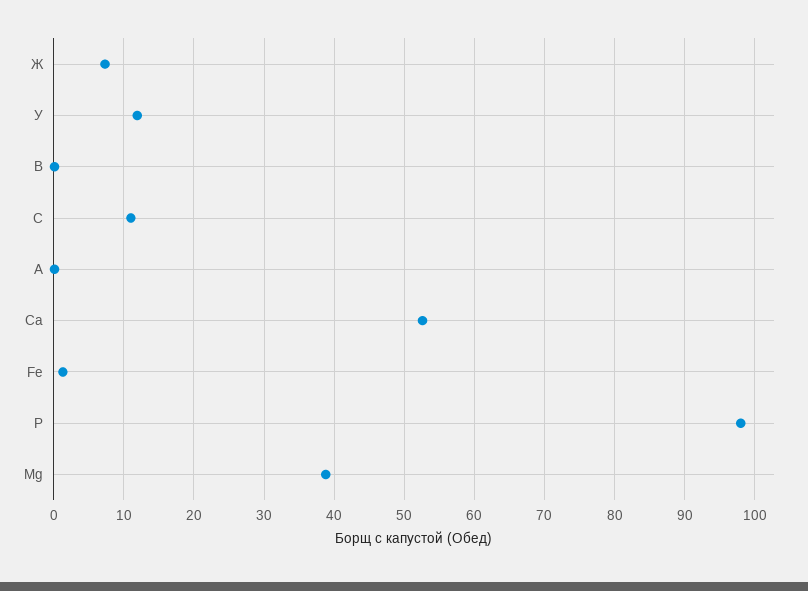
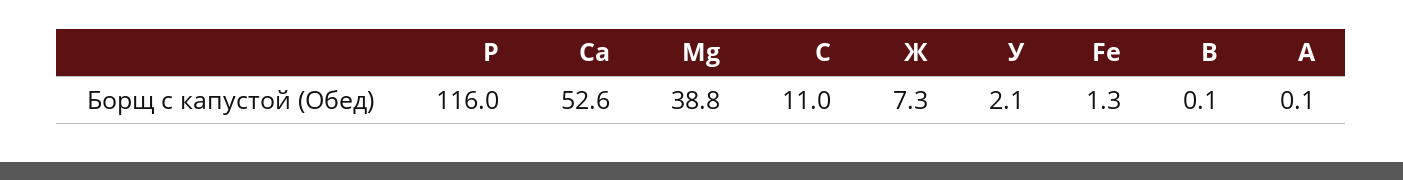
  {
    "Ж": 7.3,
-   "У": 12,
+   "У": 2.1,
    "В": 0.1,
    "С": 11,
    "А": 0.1,
    "Са": 52.6,
    "Fe": 1.3,
-   "Р": 98,
+   "Р": 116,
    "Mg": 38.8
  }

